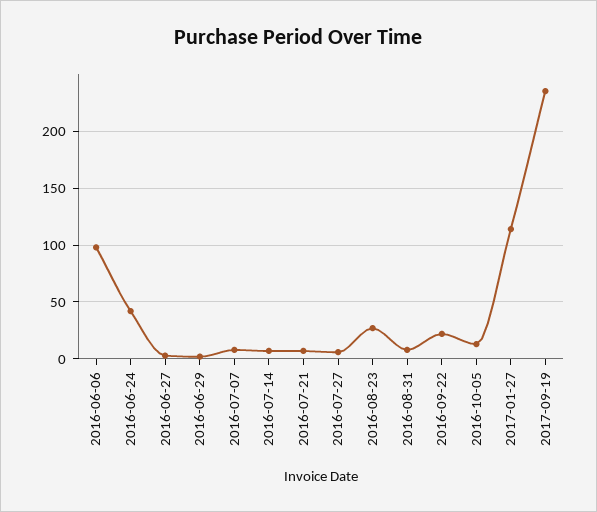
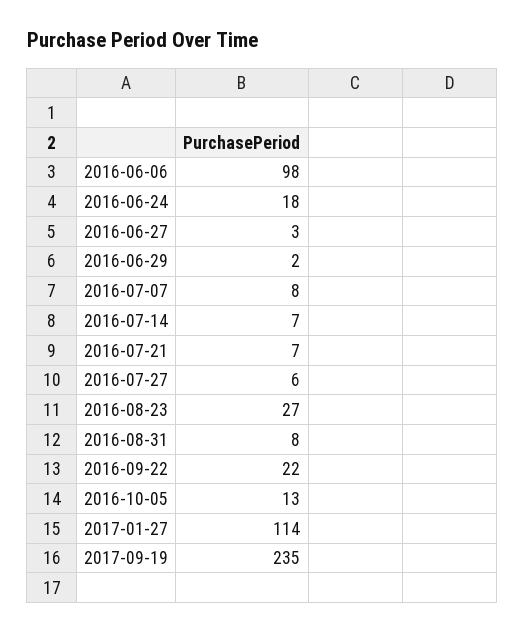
  {
    "2016-06-06": 98,
-   "2016-06-24": 40,
+   "2016-06-24": 18,
    "2016-06-27": 3,
    "2016-06-29": 2,
    "2016-07-07": 8,
    "2016-07-14": 7,
    "2016-07-21": 7,
    "2016-07-27": 6,
    "2016-08-23": 27,
    "2016-08-31": 8,
    "2016-09-22": 22,
    "2016-10-05": 13,
    "2017-01-27": 114,
    "2017-09-19": 235
  }

